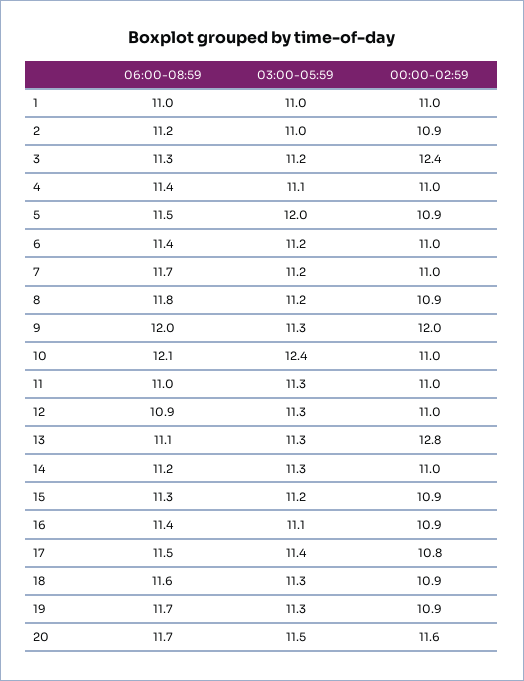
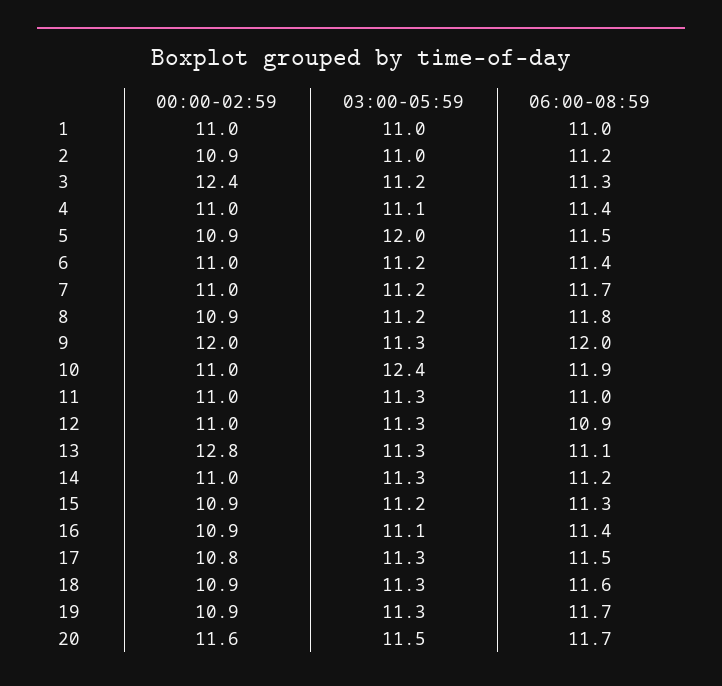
  {
    "06:00-08:59": {
      "1": 11,
      "2": 11.2,
      "3": 11.3,
      "4": 11.4,
      "5": 11.5,
      "6": 11.4,
      "7": 11.7,
      "8": 11.8,
      "9": 12,
-     "10": 12.1,
+     "10": 11.9,
      "11": 11,
      "12": 10.9,
      "13": 11.1,
      "14": 11.2,
      "15": 11.3,
      "16": 11.4,
      "17": 11.5,
      "18": 11.6,
      "19": 11.7,
      "20": 11.7
    },
    "03:00-05:59": {
      "1": 11,
      "2": 11,
      "3": 11.2,
      "4": 11.1,
      "5": 12,
      "6": 11.2,
      "7": 11.2,
      "8": 11.2,
      "9": 11.3,
      "10": 12.4,
      "11": 11.3,
      "12": 11.3,
      "13": 11.3,
      "14": 11.3,
      "15": 11.2,
      "16": 11.1,
-     "17": 11.4,
+     "17": 11.3,
      "18": 11.3,
      "19": 11.3,
      "20": 11.5
    },
    "00:00-02:59": {
      "1": 11,
      "2": 10.9,
      "3": 12.4,
      "4": 11,
      "5": 10.9,
      "6": 11,
      "7": 11,
      "8": 10.9,
      "9": 12,
      "10": 11,
      "11": 11,
      "12": 11,
      "13": 12.8,
      "14": 11,
      "15": 10.9,
      "16": 10.9,
      "17": 10.8,
      "18": 10.9,
      "19": 10.9,
      "20": 11.6
    }
  }

